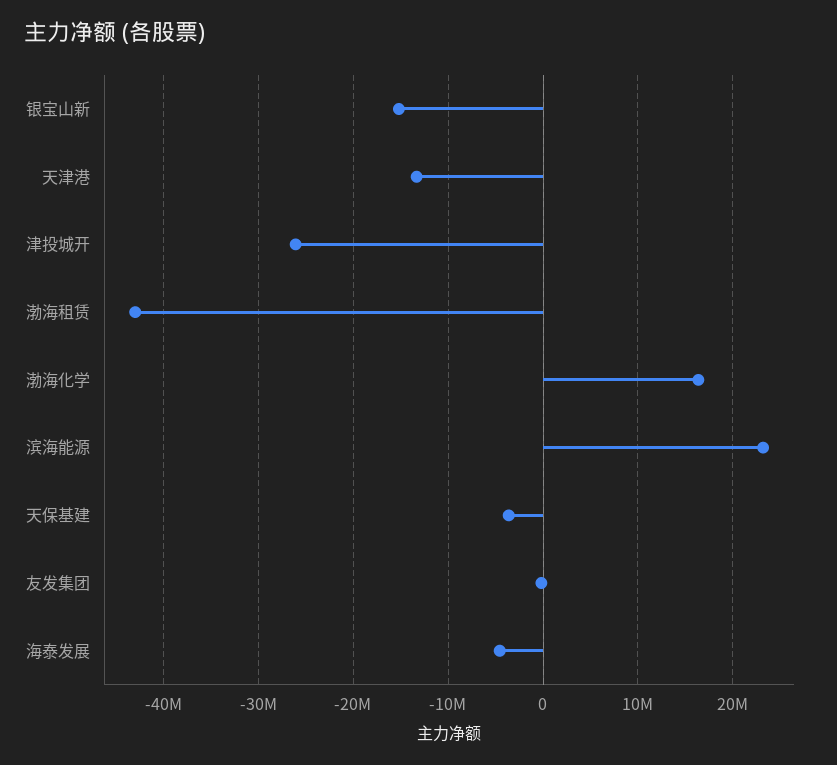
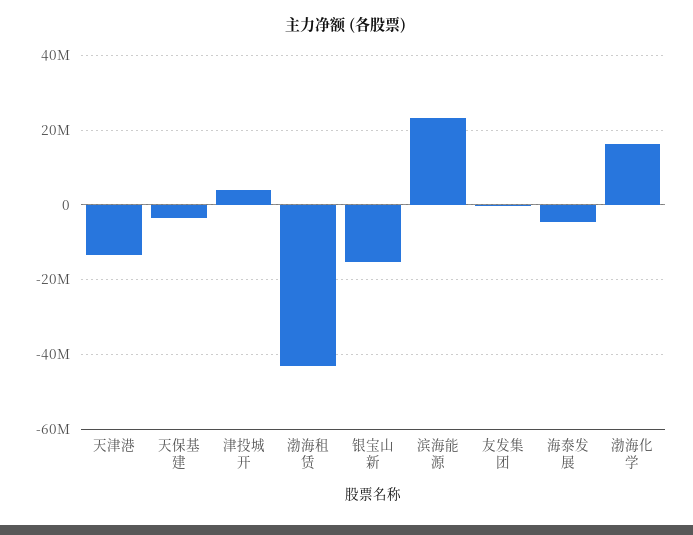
  {
    "银宝山新": -15000000,
    "天津港": -13000000,
-   "津投城开": -26000000,
+   "津投城开": 4000000,
    "渤海租赁": -43000000,
    "渤海化学": 16000000,
    "滨海能源": 23000000,
    "天保基建": -4000000,
    "友发集团": 0,
    "海泰发展": -5000000
  }

